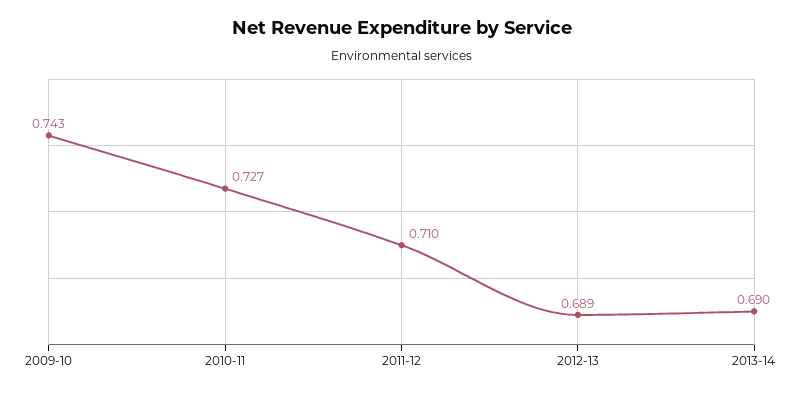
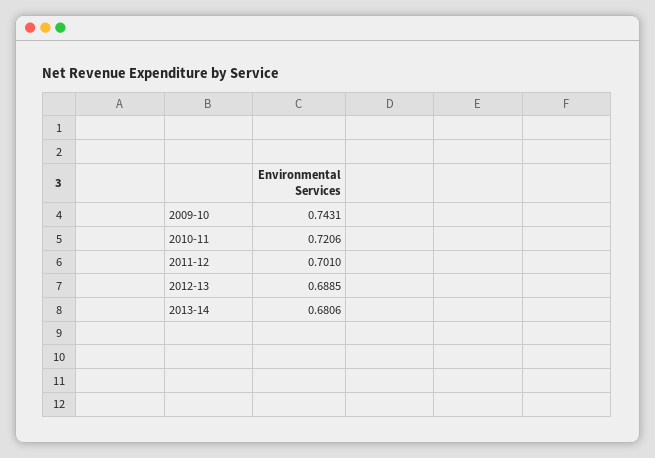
  {
    "2009-10": 0.7431,
-   "2010-11": 0.727,
+   "2010-11": 0.7206,
-   "2011-12": 0.71,
+   "2011-12": 0.701,
    "2012-13": 0.6885,
-   "2013-14": 0.69
+   "2013-14": 0.6806
  }

